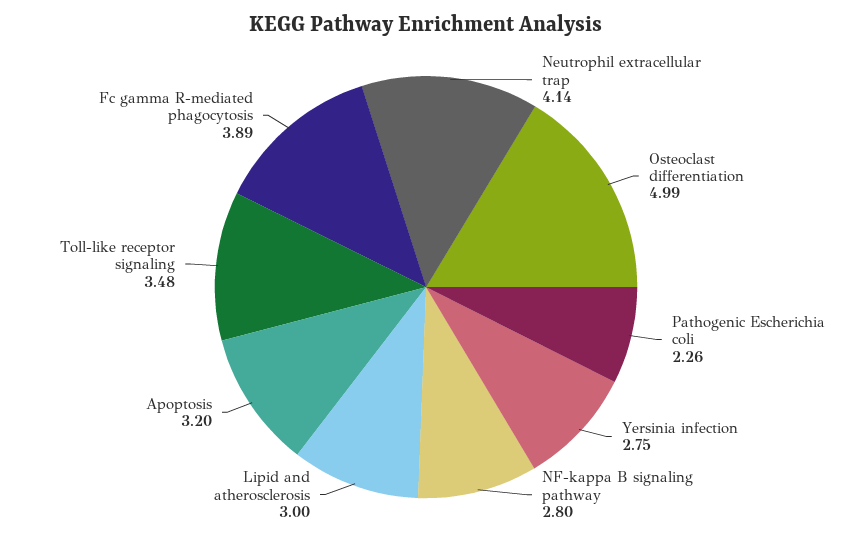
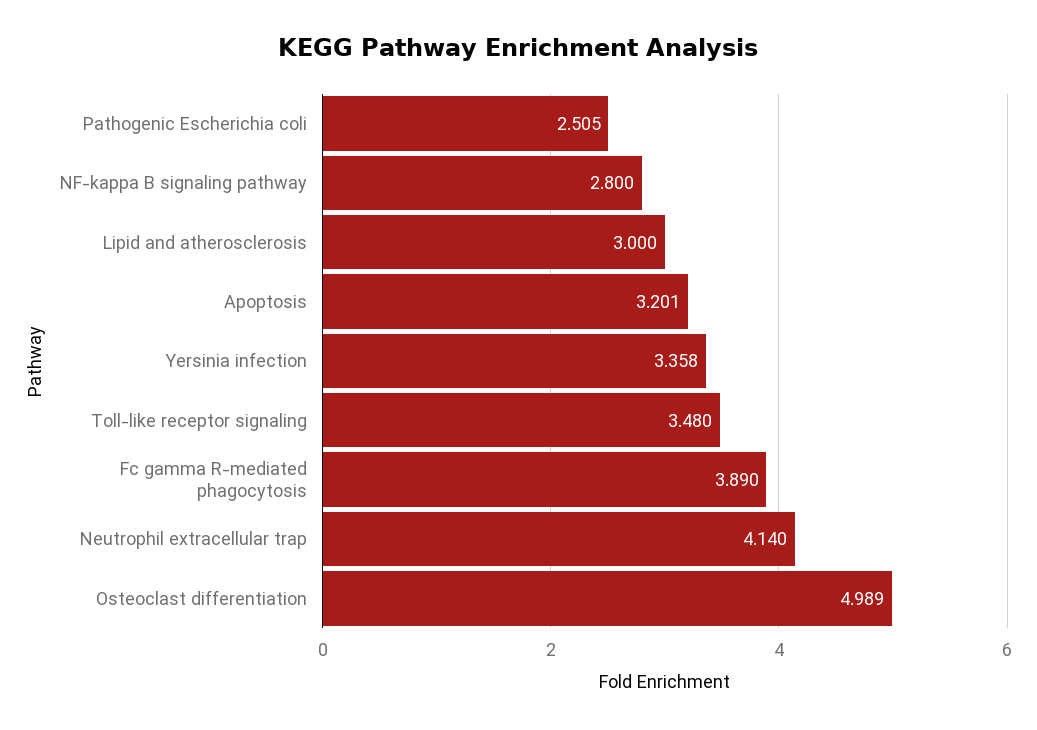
  {
    "Neutrophil extracellular trap": 4.14,
    "Osteoclast differentiation": 4.989,
-   "Pathogenic Escherichia coli": 2.26,
+   "Pathogenic Escherichia coli": 2.505,
-   "Yersinia infection": 2.75,
+   "Yersinia infection": 3.358,
    "NF-kappa B signaling pathway": 2.8,
    "Lipid and atherosclerosis": 3,
    "Apoptosis": 3.201,
    "Toll-like receptor signaling": 3.48,
    "Fc gamma R-mediated phagocytosis": 3.89
  }

